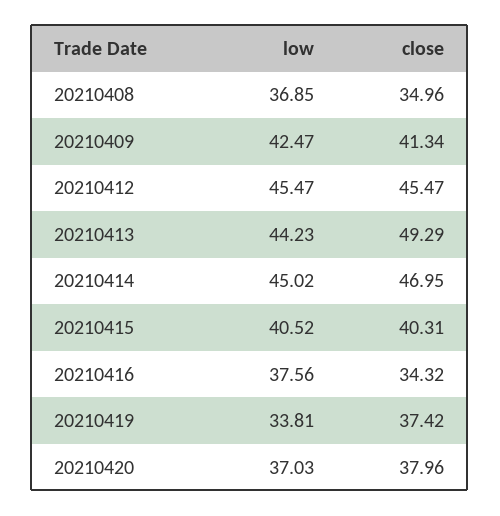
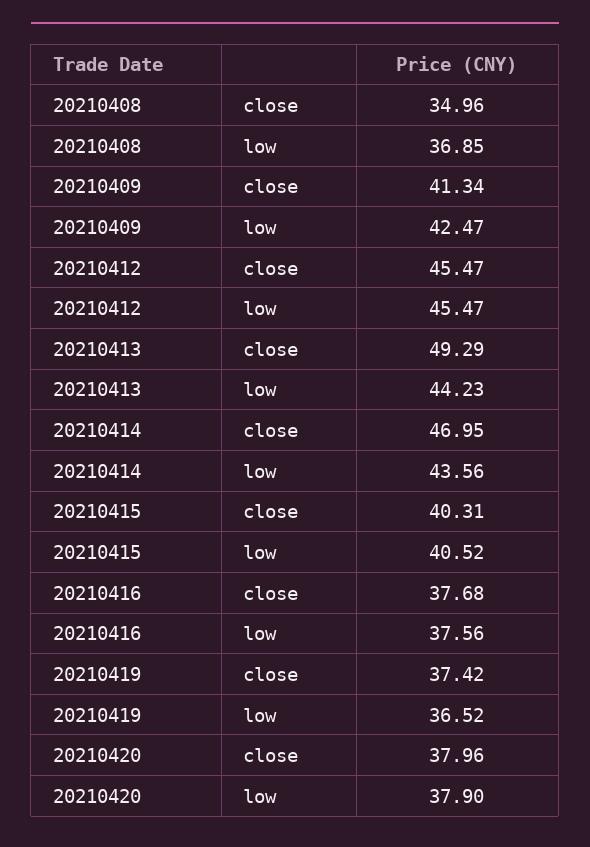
  {
    "low": {
      "20210408": 36.85,
      "20210409": 42.47,
      "20210412": 45.47,
      "20210413": 44.23,
-     "20210414": 45.02,
+     "20210414": 43.56,
      "20210415": 40.52,
      "20210416": 37.56,
-     "20210419": 33.81,
+     "20210419": 36.52,
-     "20210420": 37.03
+     "20210420": 37.9
    },
    "close": {
      "20210408": 34.96,
      "20210409": 41.34,
      "20210412": 45.47,
      "20210413": 49.29,
      "20210414": 46.95,
      "20210415": 40.31,
-     "20210416": 34.32,
+     "20210416": 37.68,
      "20210419": 37.42,
      "20210420": 37.96
    }
  }

